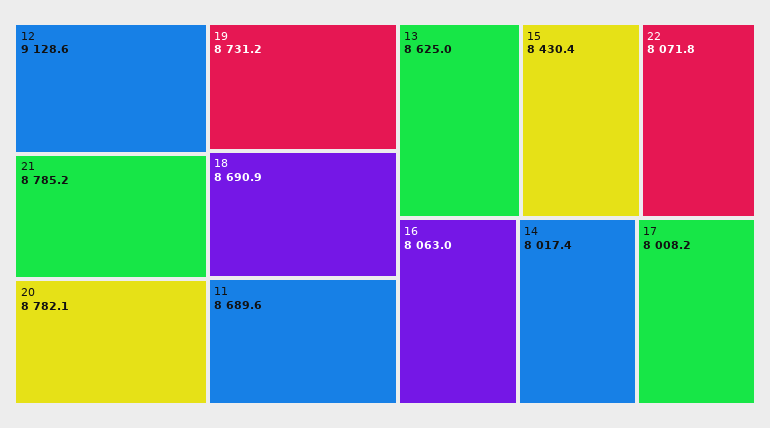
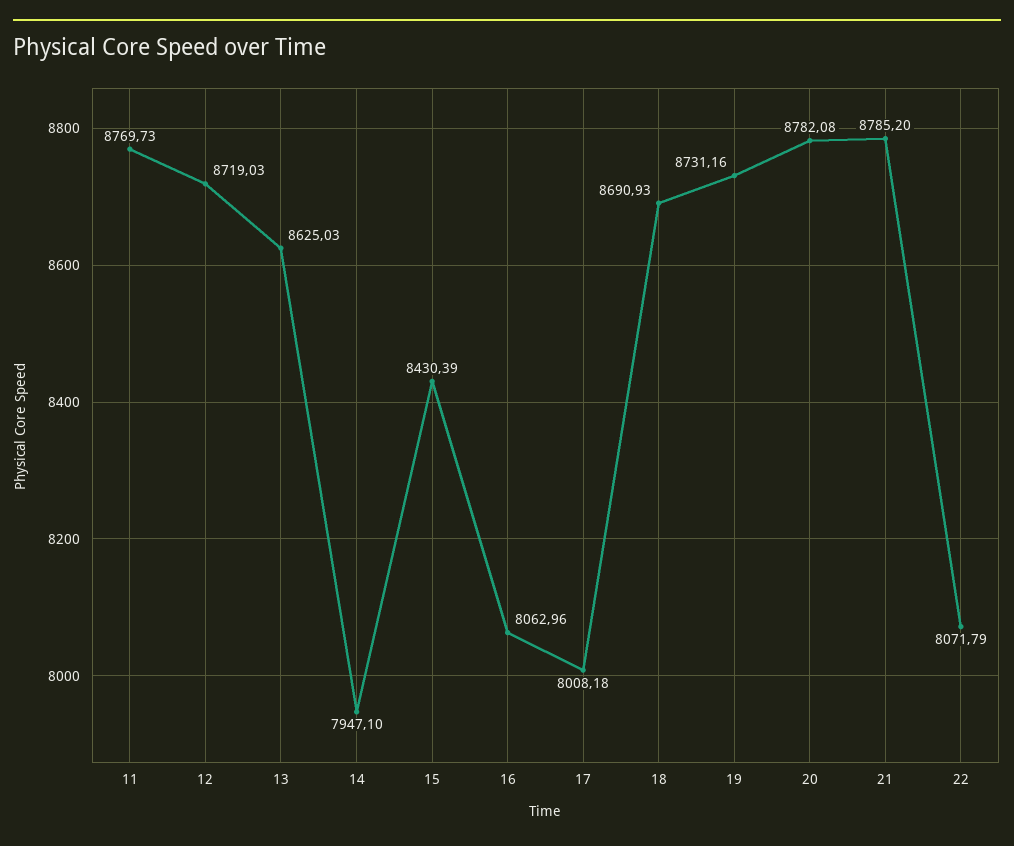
  {
-   "12": 9128.6,
+   "12": 8719.03,
    "21": 8785.2,
    "20": 8782.08,
    "19": 8731.16,
    "18": 8690.93,
-   "11": 8689.6,
+   "11": 8769.73,
    "13": 8625.03,
    "15": 8430.39,
    "22": 8071.79,
    "16": 8062.96,
-   "14": 8017.4,
+   "14": 7947.1,
    "17": 8008.18
  }

